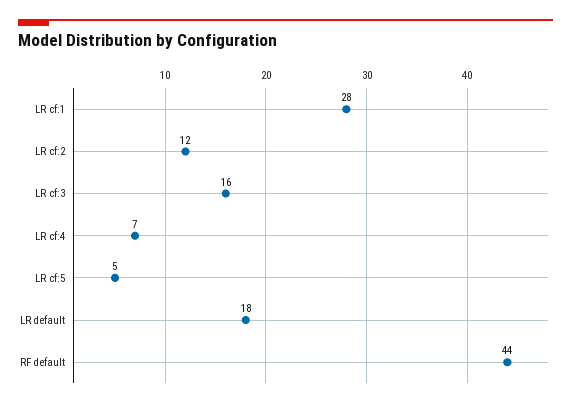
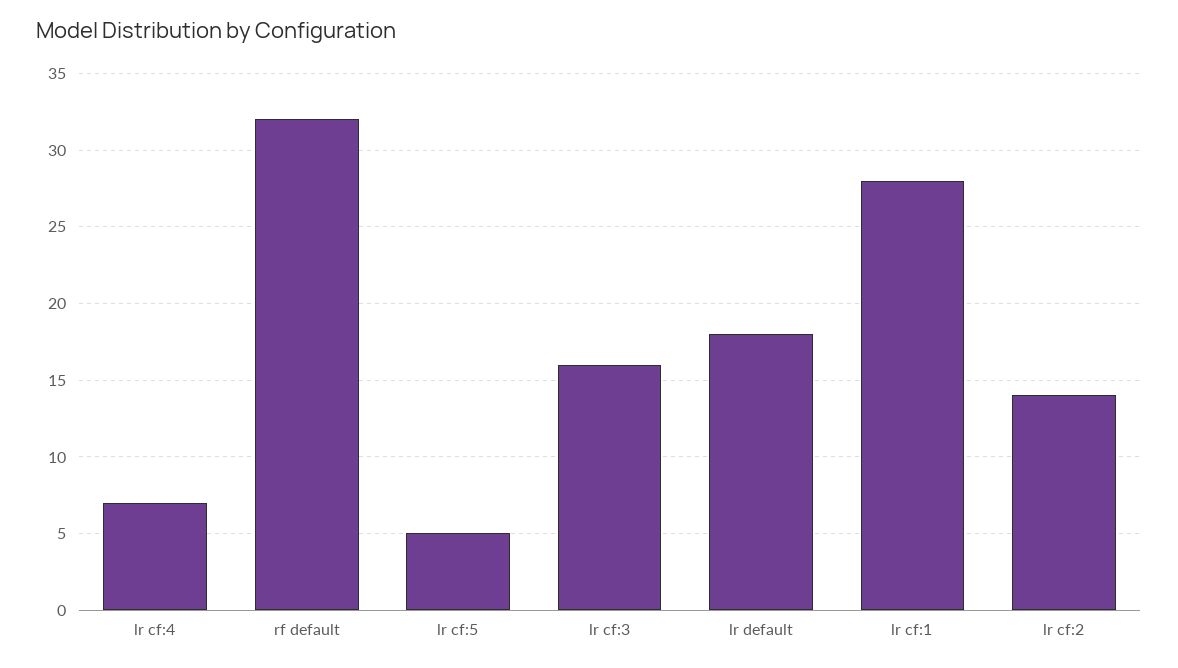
  {
    "LR cf:1": 28,
-   "LR cf:2": 12,
+   "LR cf:2": 14,
    "LR cf:3": 16,
    "LR cf:4": 7,
    "LR cf:5": 5,
    "LR default": 18,
-   "RF default": 44
+   "RF default": 32
  }

